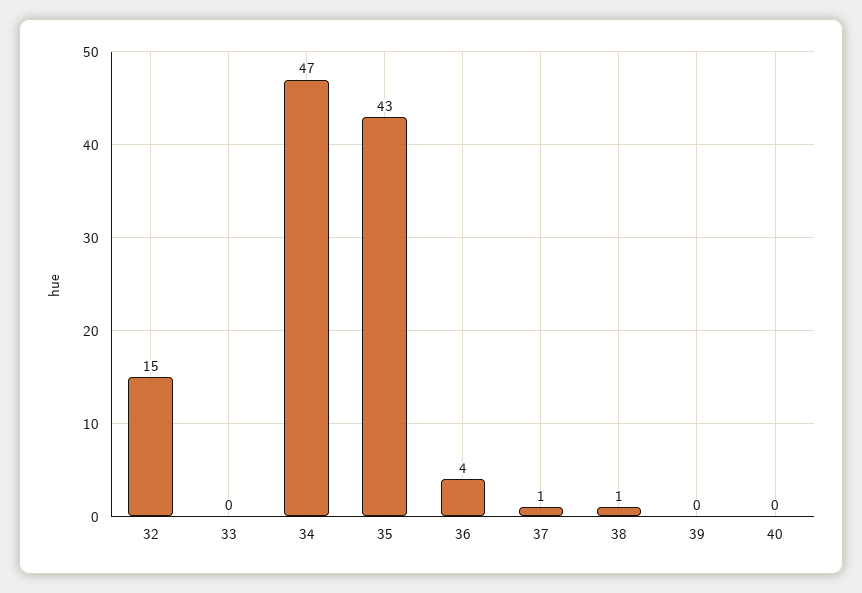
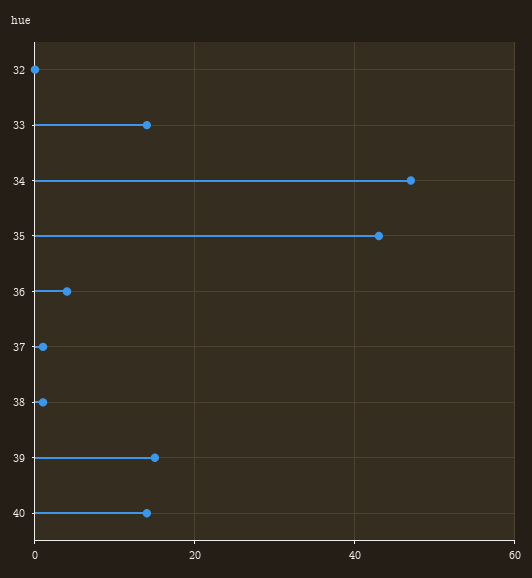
  {
-   "32": 15,
+   "32": 0,
-   "33": 0,
+   "33": 15,
    "34": 47,
    "35": 43,
    "36": 4,
    "37": 1,
    "38": 1,
-   "39": 0,
+   "39": 15,
-   "40": 0
+   "40": 15
  }

